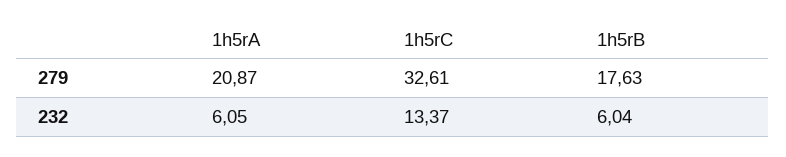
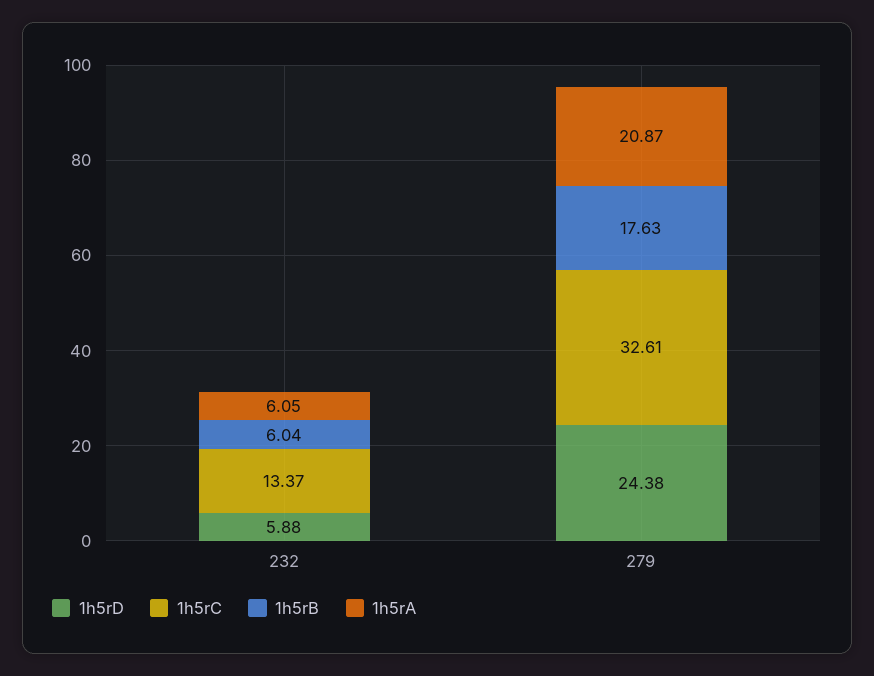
  {
    "1h5rA": {
      "279": 20.87,
      "232": 6.05
    },
    "1h5rC": {
      "279": 32.61,
      "232": 13.37
    },
    "1h5rB": {
      "279": 17.63,
      "232": 6.04
-   }
+   },
+   "1h5rD": {
+     "232": 5.88,
+     "279": 24.38
+   }
  }

